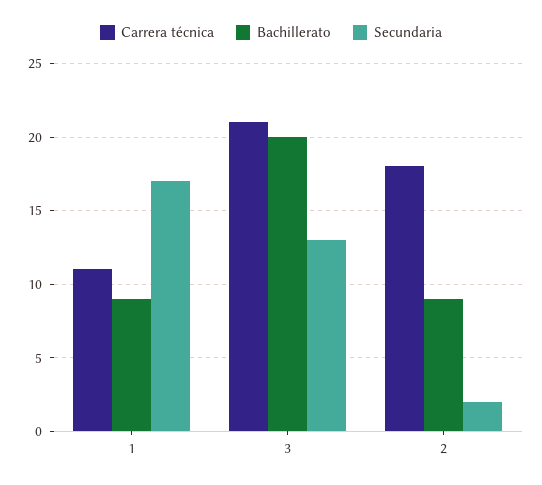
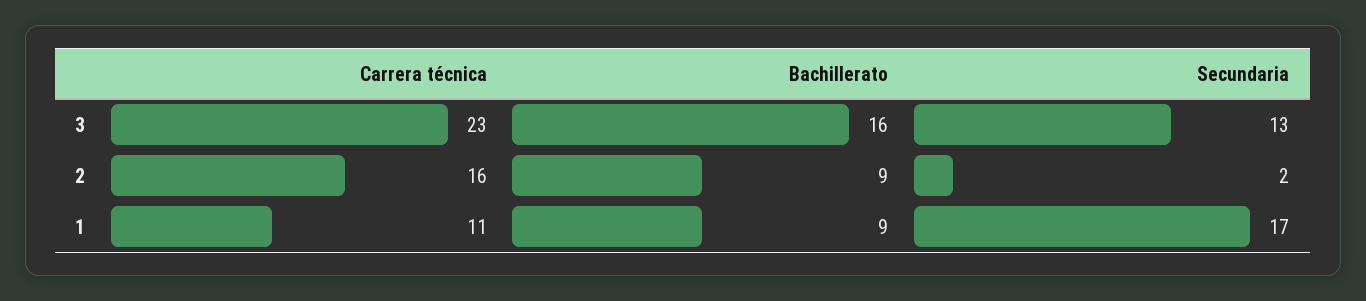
  {
    "Carrera técnica": {
      "1": 11,
-     "3": 21,
+     "3": 23,
-     "2": 18
+     "2": 16
    },
    "Bachillerato": {
      "1": 9,
-     "3": 20,
+     "3": 16,
      "2": 9
    },
    "Secundaria": {
      "1": 17,
      "3": 13,
      "2": 2
    }
  }

